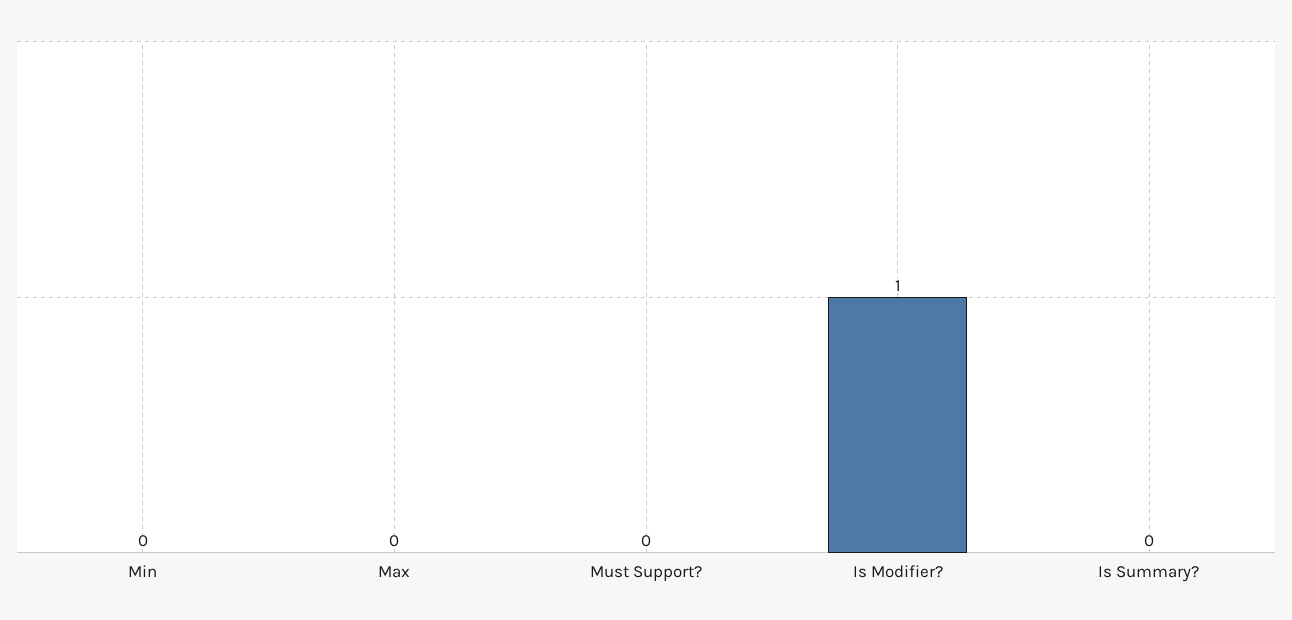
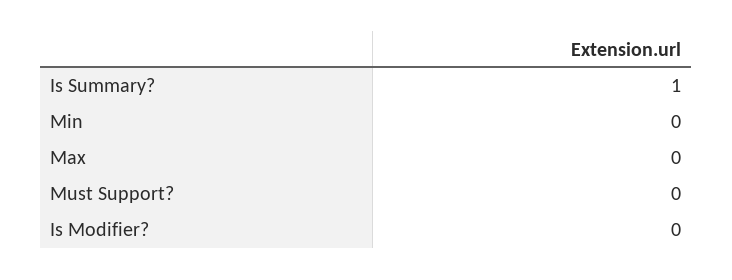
  {
    "Min": 0,
    "Max": 0,
    "Must Support?": 0,
-   "Is Modifier?": 1,
+   "Is Modifier?": 0,
-   "Is Summary?": 0
+   "Is Summary?": 1
  }

